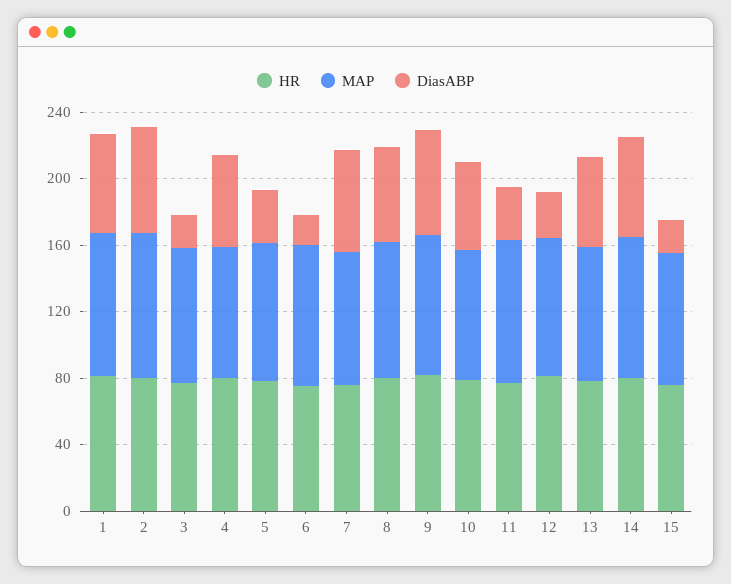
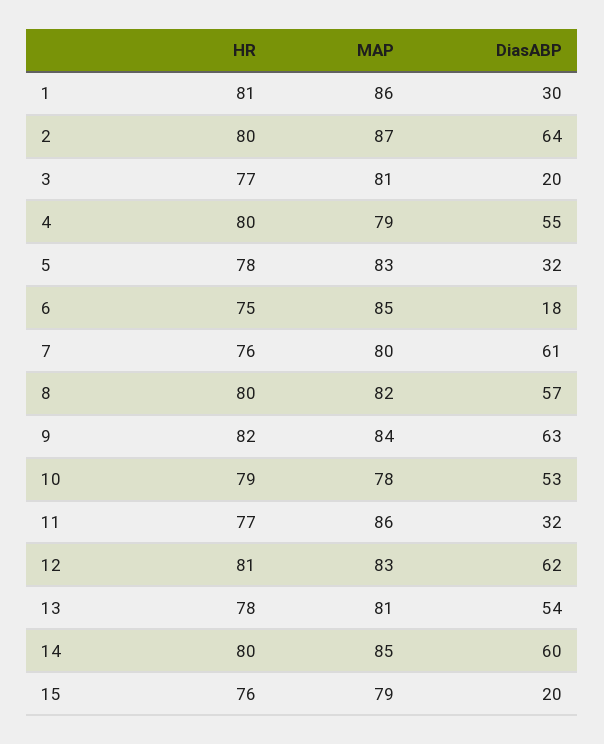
  {
    "HR": {
      "1": 81,
      "2": 80,
      "3": 77,
      "4": 80,
      "5": 78,
      "6": 75,
      "7": 76,
      "8": 80,
      "9": 82,
      "10": 79,
      "11": 77,
      "12": 81,
      "13": 78,
      "14": 80,
      "15": 76
    },
    "MAP": {
      "1": 86,
      "2": 87,
      "3": 81,
      "4": 79,
      "5": 83,
      "6": 85,
      "7": 80,
      "8": 82,
      "9": 84,
      "10": 78,
      "11": 86,
      "12": 83,
      "13": 81,
      "14": 85,
      "15": 79
    },
    "DiasABP": {
-     "1": 60,
+     "1": 30,
      "2": 64,
      "3": 20,
      "4": 55,
      "5": 32,
      "6": 18,
      "7": 61,
      "8": 57,
      "9": 63,
      "10": 53,
      "11": 32,
-     "12": 30,
+     "12": 62,
      "13": 54,
      "14": 60,
      "15": 20
    }
  }

